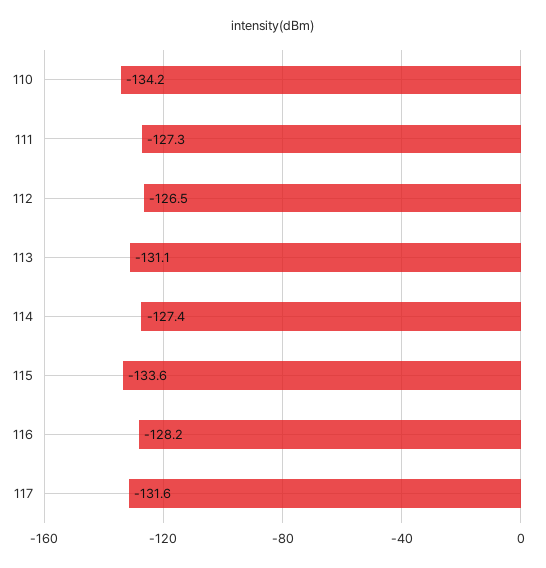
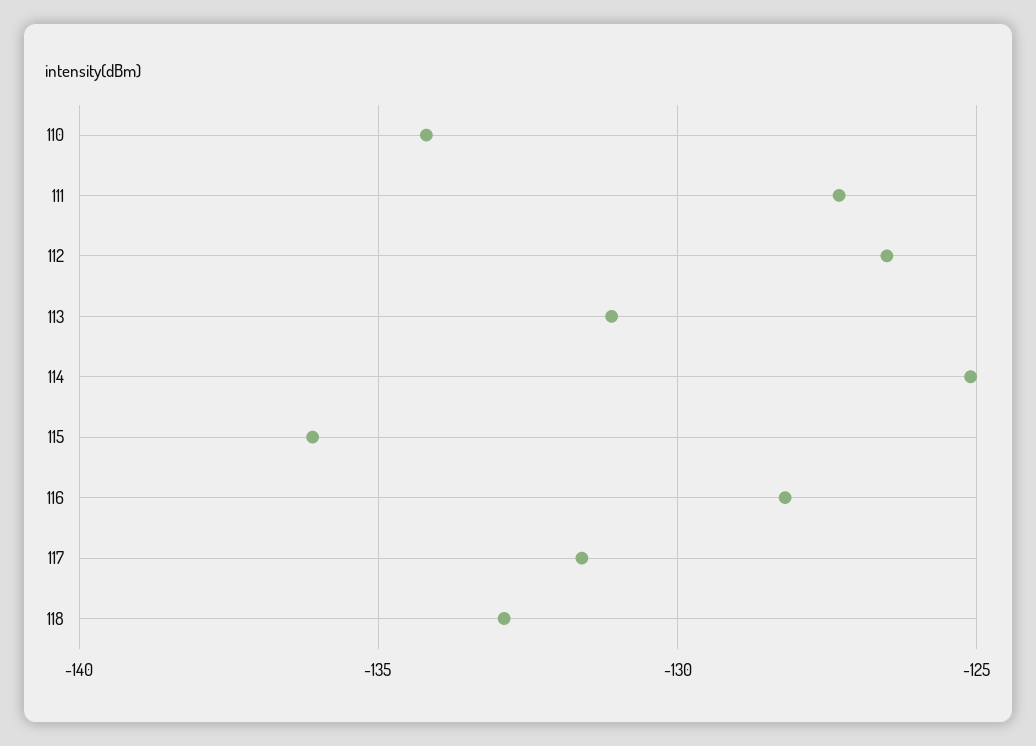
  {
    "110": -134.2,
    "111": -127.3,
    "112": -126.5,
    "113": -131.1,
-   "114": -127.4,
+   "114": -125,
-   "115": -133.6,
+   "115": -136,
    "116": -128.2,
-   "117": -131.6
+   "117": -131.6,
+   "118": -133
  }

